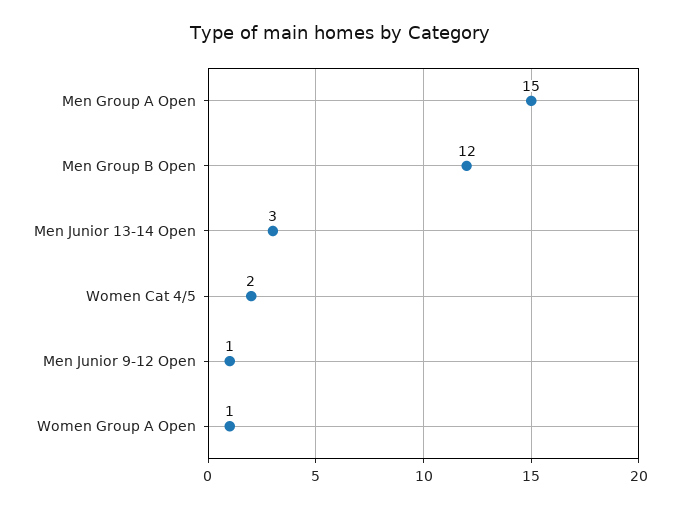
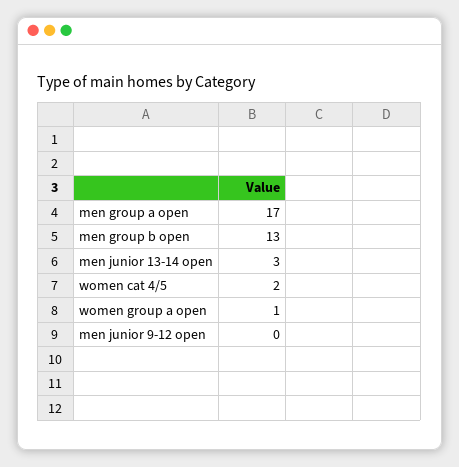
  {
-   "Men Group A Open": 15,
+   "Men Group A Open": 17,
-   "Men Group B Open": 12,
+   "Men Group B Open": 13,
    "Men Junior 13-14 Open": 3,
    "Women Cat 4/5": 2,
-   "Men Junior 9-12 Open": 1,
+   "Men Junior 9-12 Open": 0,
    "Women Group A Open": 1
  }

